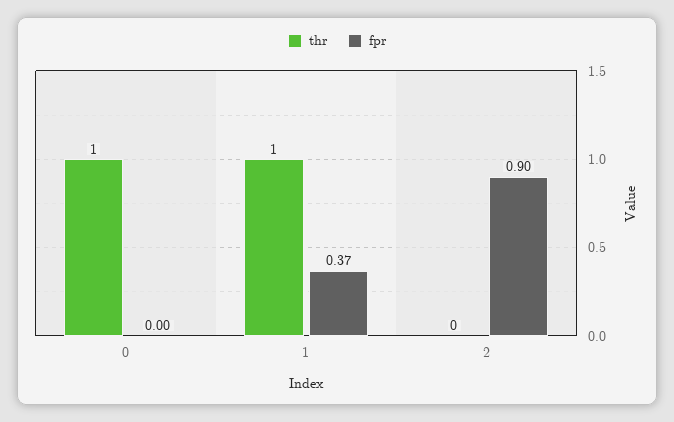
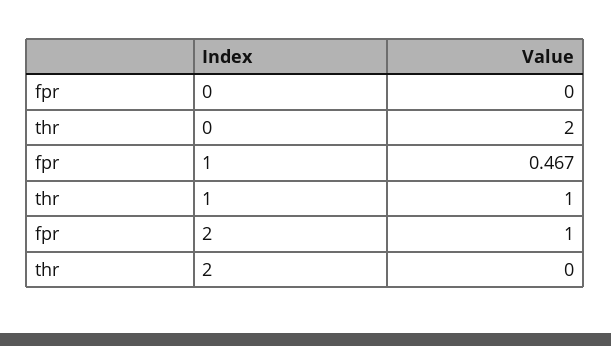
  {
    "thr": {
-     "0": 1,
+     "0": 2,
      "1": 1,
      "2": 0
    },
    "fpr": {
      "0": 0,
-     "1": 0.37,
+     "1": 0.467,
-     "2": 0.9
+     "2": 1
    }
  }

